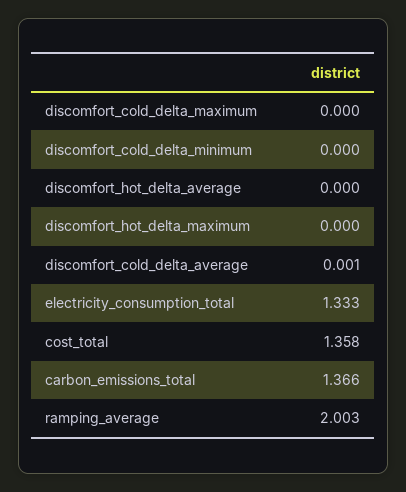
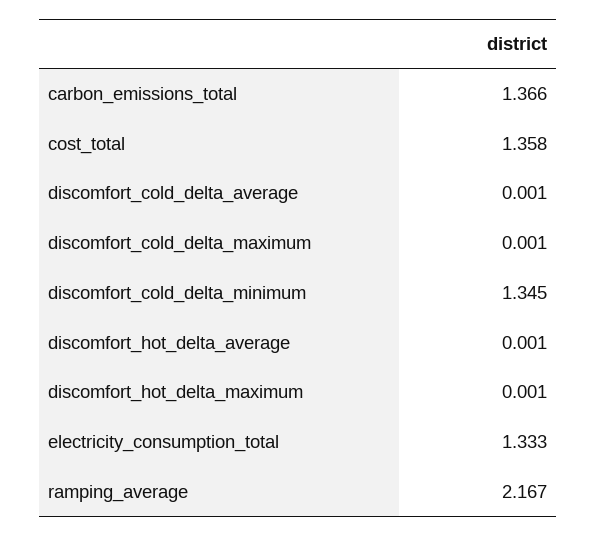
  {
-   "discomfort_cold_delta_maximum": 0,
+   "discomfort_cold_delta_maximum": 0.001,
-   "discomfort_cold_delta_minimum": 0,
+   "discomfort_cold_delta_minimum": 1.345,
-   "discomfort_hot_delta_average": 0,
+   "discomfort_hot_delta_average": 0.001,
-   "discomfort_hot_delta_maximum": 0,
+   "discomfort_hot_delta_maximum": 0.001,
    "discomfort_cold_delta_average": 0.001,
    "electricity_consumption_total": 1.333,
    "cost_total": 1.358,
    "carbon_emissions_total": 1.366,
-   "ramping_average": 2.003
+   "ramping_average": 2.167
  }

